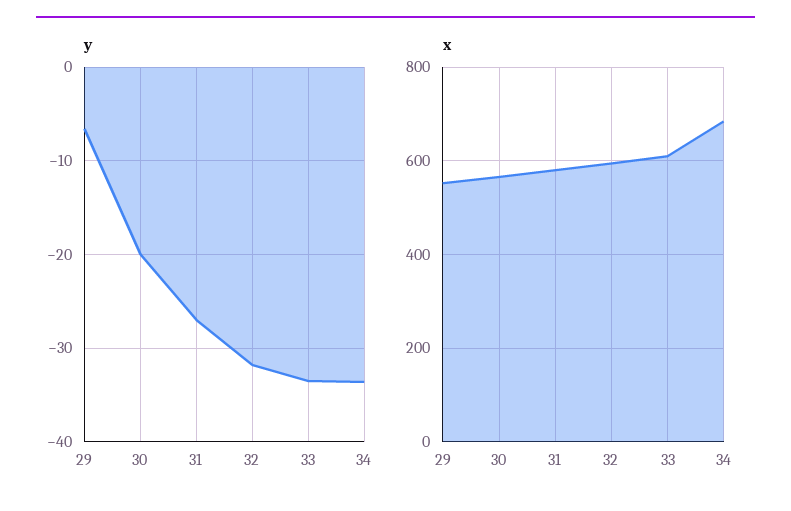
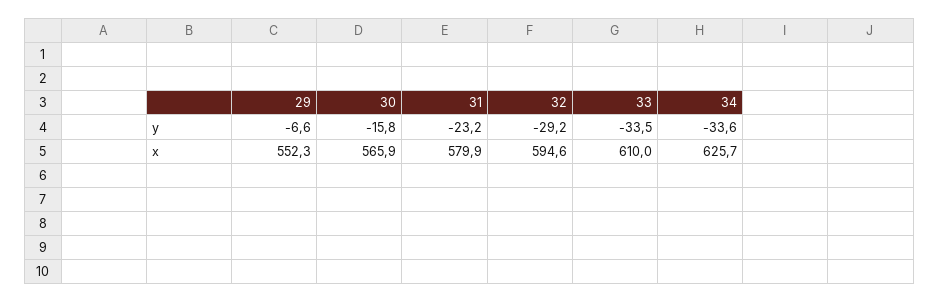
  {
    "y": {
      "29": -6.6,
-     "30": -20,
+     "30": -15.8,
-     "31": -27,
+     "31": -23.2,
-     "32": -32,
+     "32": -29.2,
      "33": -33.5,
      "34": -33.6
    },
    "x": {
      "29": 552.3,
      "30": 565.9,
      "31": 579.9,
      "32": 594.6,
      "33": 610,
-     "34": 680
+     "34": 625.7
    }
  }

